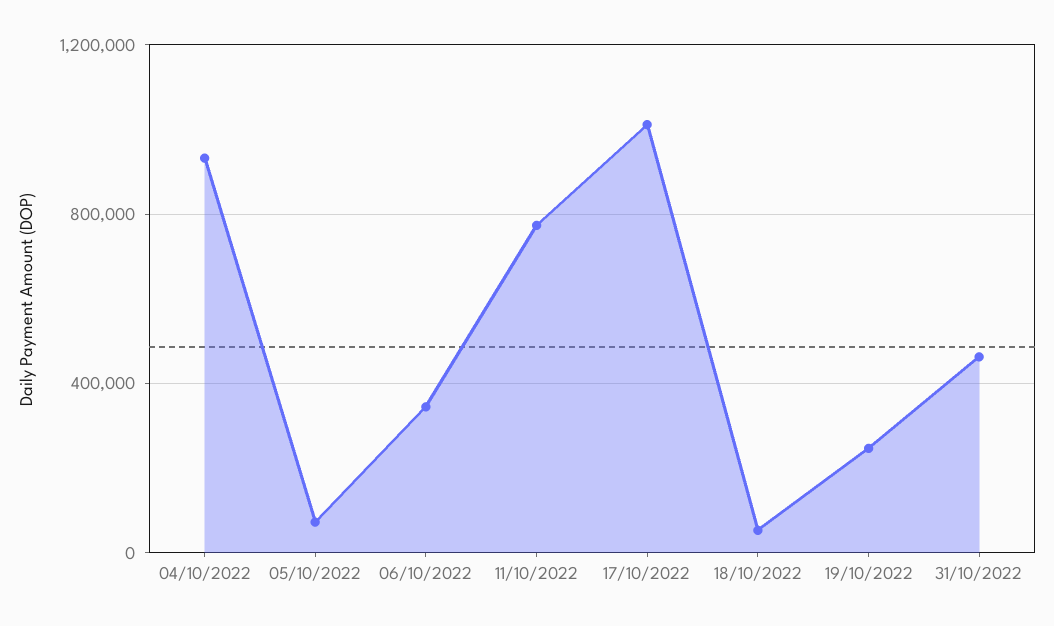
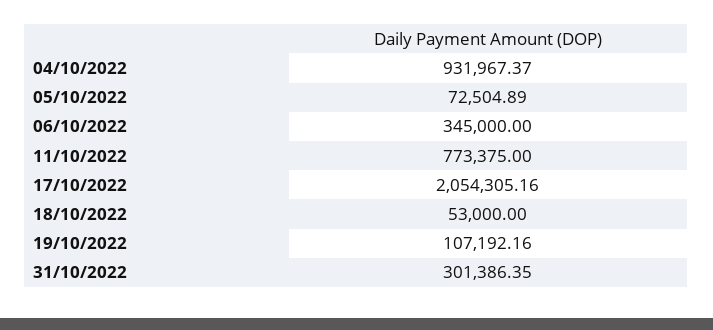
  {
    "04/10/2022": 931967.37,
    "05/10/2022": 72504.89,
    "06/10/2022": 345000,
    "11/10/2022": 773375,
-   "17/10/2022": 1000000,
+   "17/10/2022": 2054305.16,
    "18/10/2022": 53000,
-   "19/10/2022": 250000,
+   "19/10/2022": 107192.16,
-   "31/10/2022": 450000
+   "31/10/2022": 301386.35
  }

